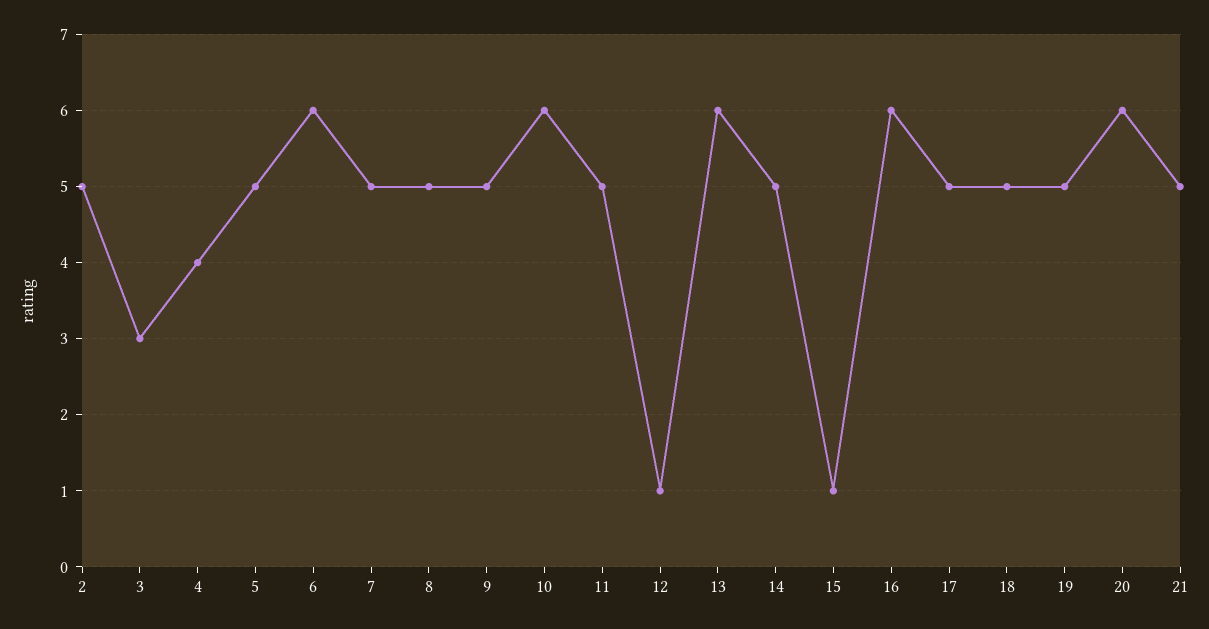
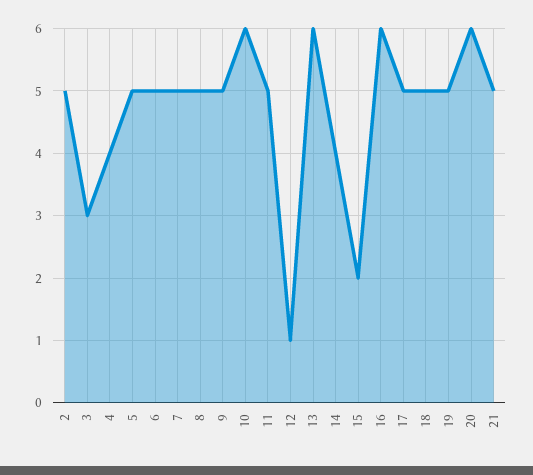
  {
    "2": 5,
    "3": 3,
    "4": 4,
    "5": 5,
-   "6": 6,
+   "6": 5,
    "7": 5,
    "8": 5,
    "9": 5,
    "10": 6,
    "11": 5,
    "12": 1,
    "13": 6,
-   "14": 5,
+   "14": 4,
-   "15": 1,
+   "15": 2,
    "16": 6,
    "17": 5,
    "18": 5,
    "19": 5,
    "20": 6,
    "21": 5
  }

